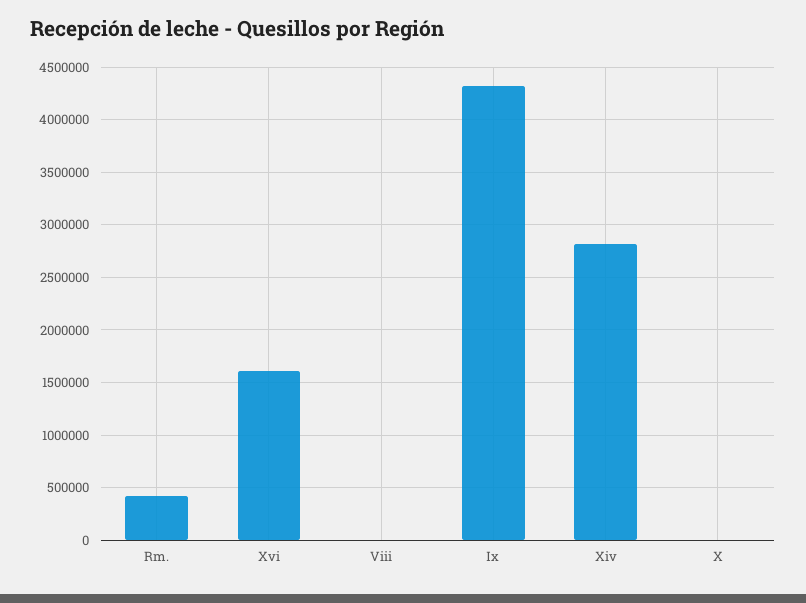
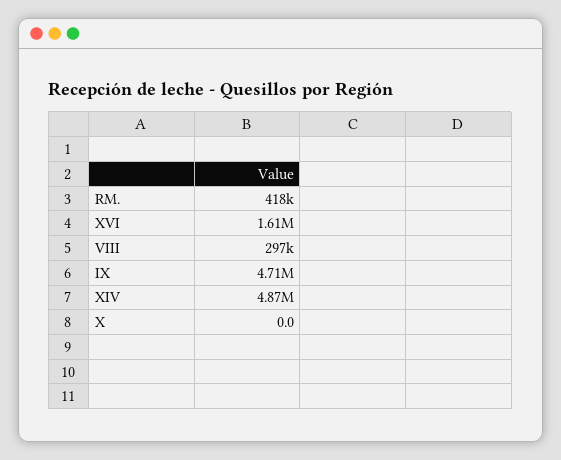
  {
    "Rm.": 418000,
    "Xvi": 1610000,
-   "Viii": 0,
+   "Viii": 297000,
-   "Ix": 4300000,
+   "Ix": 4710000,
-   "Xiv": 2800000,
+   "Xiv": 4870000,
    "X": 0
  }

